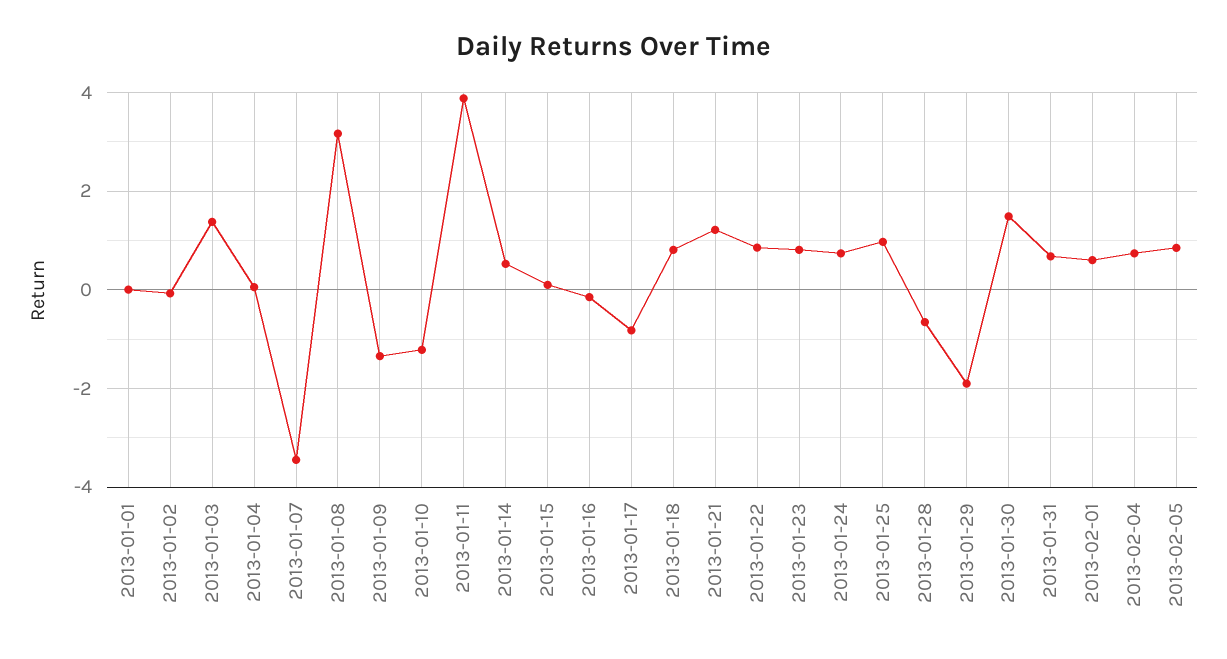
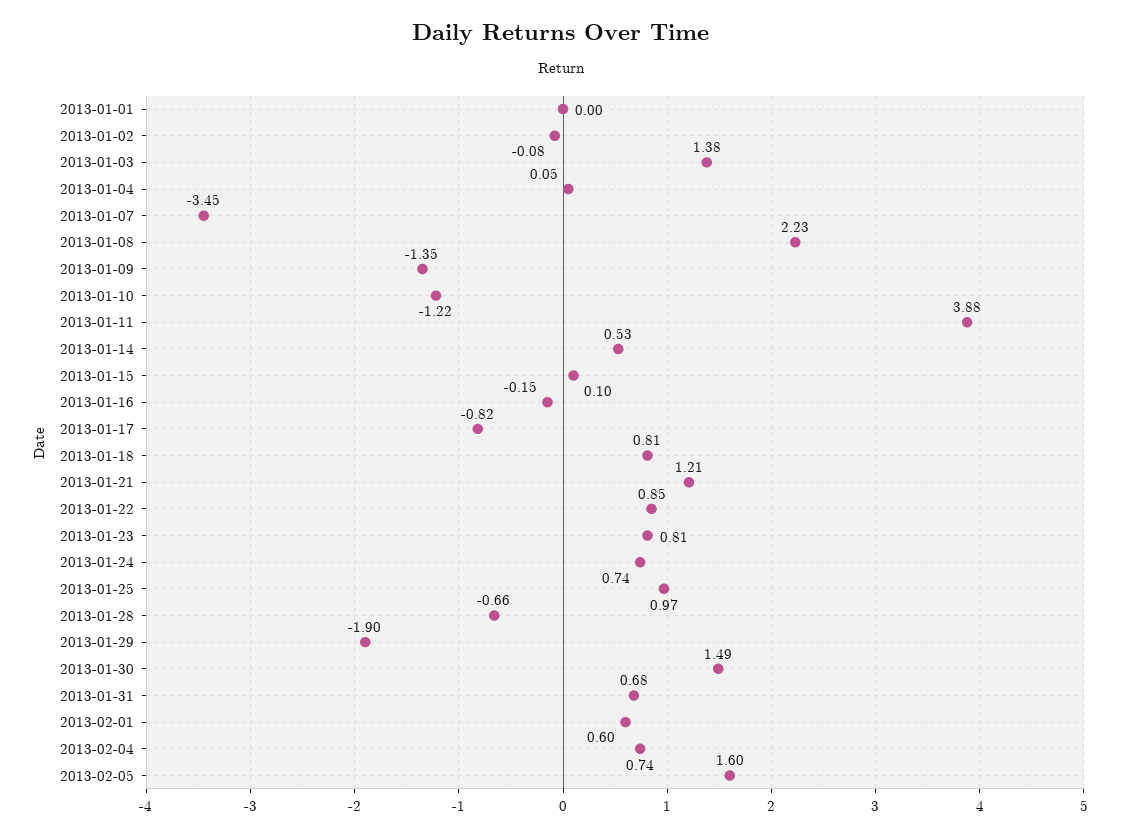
  {
    "2013-01-01": 0,
    "2013-01-02": -0.08,
    "2013-01-03": 1.38,
    "2013-01-04": 0.05,
    "2013-01-07": -3.45,
-   "2013-01-08": 3.2,
+   "2013-01-08": 2.23,
    "2013-01-09": -1.35,
    "2013-01-10": -1.22,
    "2013-01-11": 3.88,
    "2013-01-14": 0.53,
    "2013-01-15": 0.1,
    "2013-01-16": -0.15,
    "2013-01-17": -0.82,
    "2013-01-18": 0.81,
    "2013-01-21": 1.21,
    "2013-01-22": 0.85,
    "2013-01-23": 0.81,
    "2013-01-24": 0.74,
    "2013-01-25": 0.97,
    "2013-01-28": -0.66,
    "2013-01-29": -1.9,
    "2013-01-30": 1.49,
    "2013-01-31": 0.68,
    "2013-02-01": 0.6,
    "2013-02-04": 0.74,
-   "2013-02-05": 0.8
+   "2013-02-05": 1.6
  }

